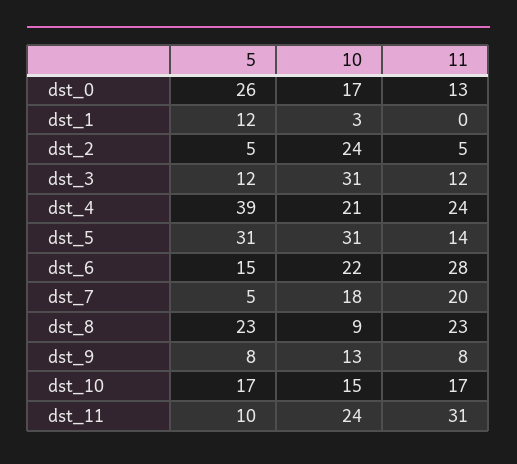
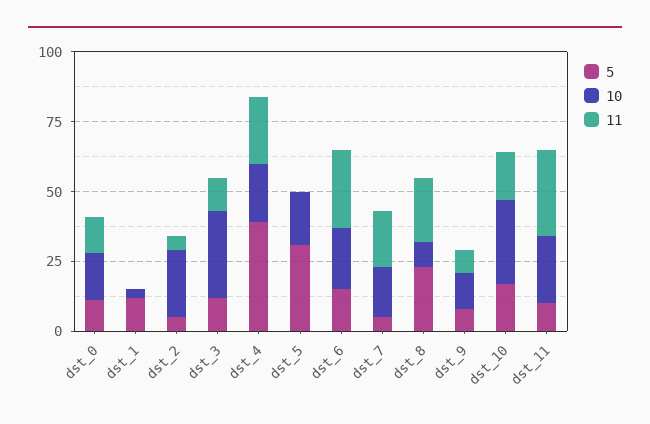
  {
    "5": {
-     "dst_0": 26,
+     "dst_0": 10,
      "dst_1": 12,
      "dst_2": 5,
      "dst_3": 12,
      "dst_4": 39,
      "dst_5": 31,
      "dst_6": 15,
      "dst_7": 5,
      "dst_8": 23,
      "dst_9": 8,
      "dst_10": 17,
      "dst_11": 10
    },
    "10": {
      "dst_0": 17,
      "dst_1": 3,
      "dst_2": 24,
      "dst_3": 31,
      "dst_4": 21,
-     "dst_5": 31,
+     "dst_5": 20,
      "dst_6": 22,
      "dst_7": 18,
      "dst_8": 9,
      "dst_9": 13,
-     "dst_10": 15,
+     "dst_10": 30,
      "dst_11": 24
    },
    "11": {
      "dst_0": 13,
      "dst_1": 0,
      "dst_2": 5,
      "dst_3": 12,
      "dst_4": 24,
-     "dst_5": 14,
+     "dst_5": 0,
      "dst_6": 28,
      "dst_7": 20,
      "dst_8": 23,
      "dst_9": 8,
      "dst_10": 17,
      "dst_11": 31
    }
  }

